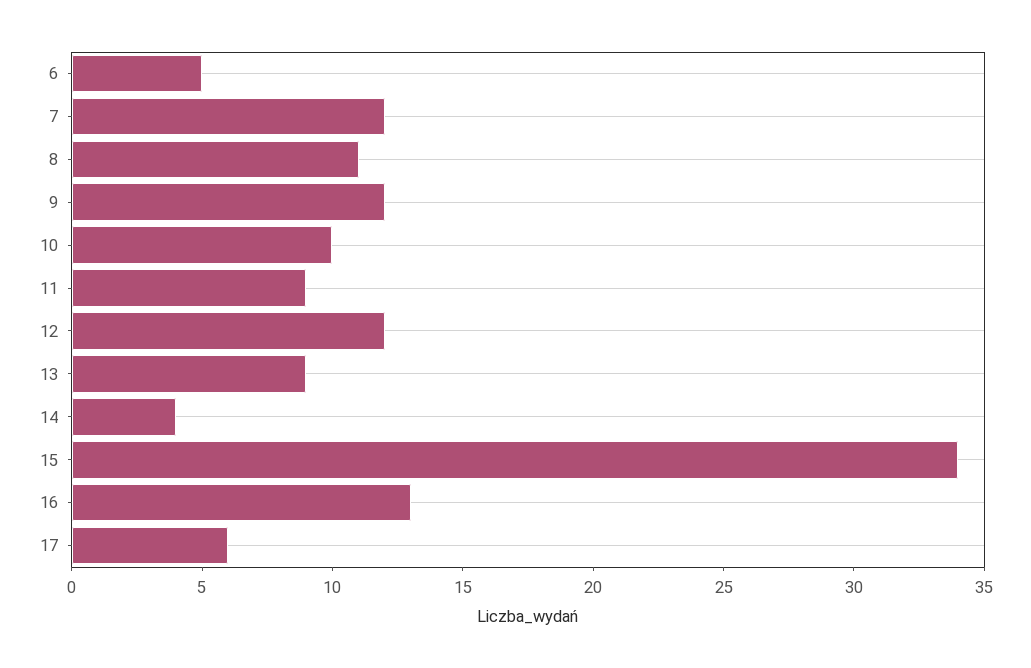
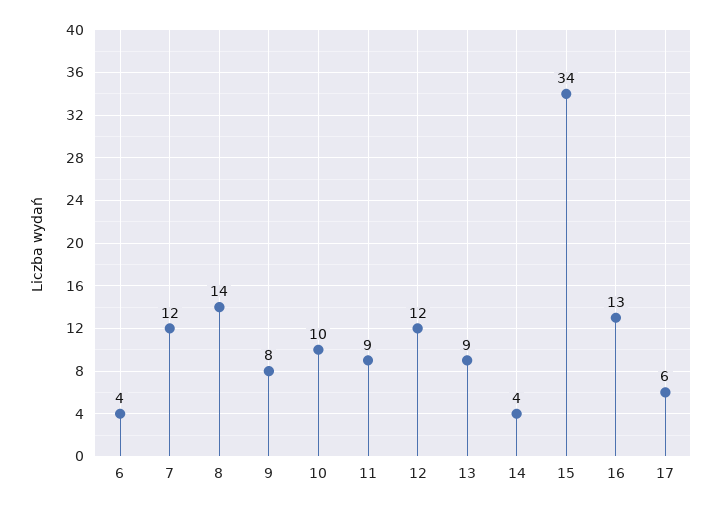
  {
-   "6": 5,
+   "6": 4,
    "7": 12,
-   "8": 11,
+   "8": 14,
-   "9": 12,
+   "9": 8,
    "10": 10,
    "11": 9,
    "12": 12,
    "13": 9,
    "14": 4,
    "15": 34,
    "16": 13,
    "17": 6
  }

